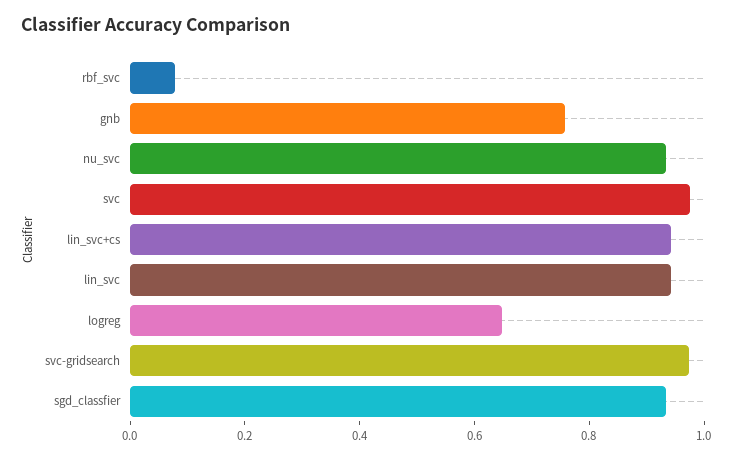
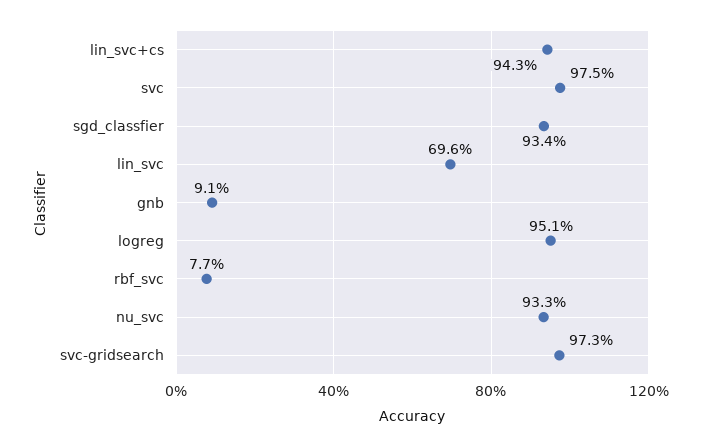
  {
    "rbf_svc": 0.077,
-   "gnb": 0.75,
+   "gnb": 0.091,
    "nu_svc": 0.933,
    "svc": 0.975,
    "lin_svc+cs": 0.943,
-   "lin_svc": 0.95,
+   "lin_svc": 0.696,
-   "logreg": 0.65,
+   "logreg": 0.951,
    "svc-gridsearch": 0.973,
    "sgd_classfier": 0.934
  }

